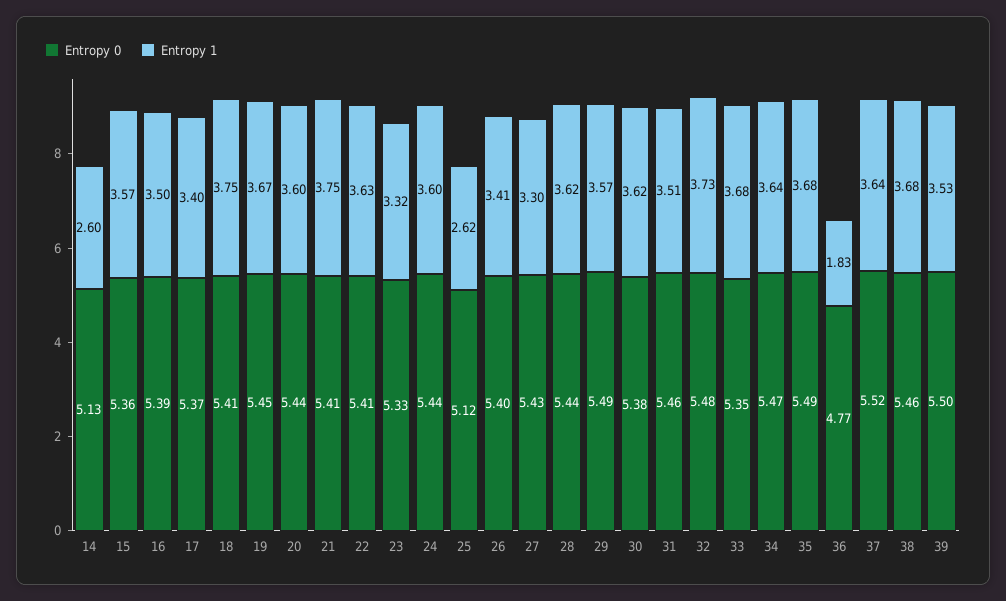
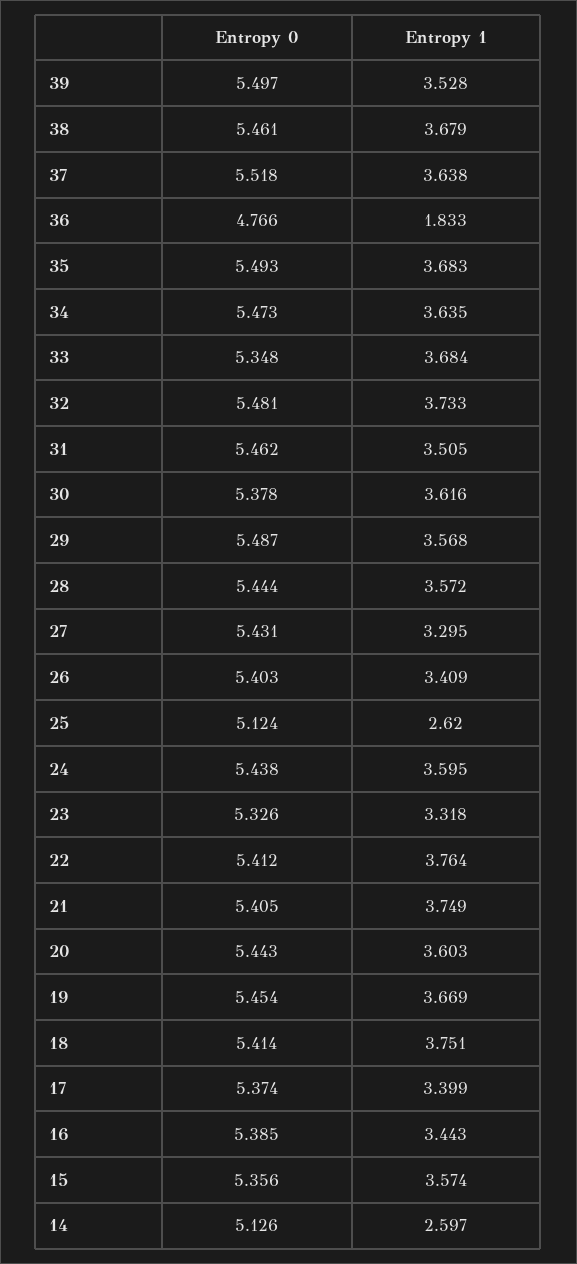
  {
    "Entropy 0": {
      "14": 5.126,
      "15": 5.356,
      "16": 5.385,
      "17": 5.374,
      "18": 5.414,
      "19": 5.454,
      "20": 5.443,
      "21": 5.405,
      "22": 5.412,
      "23": 5.326,
      "24": 5.438,
      "25": 5.124,
      "26": 5.403,
      "27": 5.431,
      "28": 5.444,
      "29": 5.487,
      "30": 5.378,
      "31": 5.462,
      "32": 5.481,
      "33": 5.348,
      "34": 5.473,
      "35": 5.493,
      "36": 4.766,
      "37": 5.518,
      "38": 5.461,
      "39": 5.497
    },
    "Entropy 1": {
      "14": 2.597,
      "15": 3.574,
-     "16": 3.5,
+     "16": 3.443,
      "17": 3.399,
      "18": 3.751,
      "19": 3.669,
      "20": 3.603,
      "21": 3.749,
-     "22": 3.63,
+     "22": 3.764,
      "23": 3.318,
      "24": 3.595,
      "25": 2.62,
      "26": 3.409,
      "27": 3.295,
-     "28": 3.62,
+     "28": 3.572,
      "29": 3.568,
      "30": 3.616,
      "31": 3.505,
      "32": 3.733,
      "33": 3.684,
      "34": 3.635,
      "35": 3.683,
      "36": 1.833,
      "37": 3.638,
      "38": 3.679,
      "39": 3.528
    }
  }

